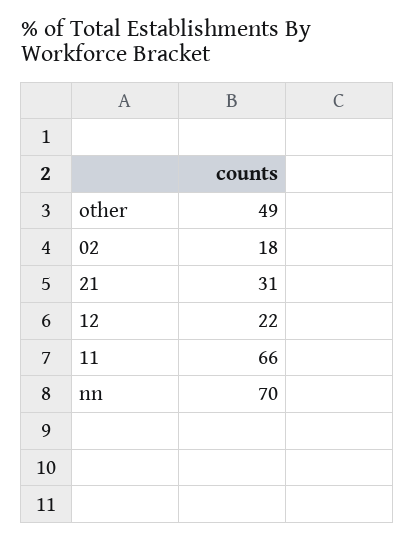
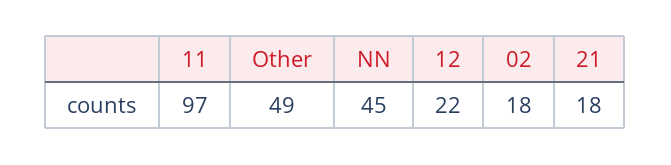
  {
    "other": 49,
    "02": 18,
-   "21": 31,
+   "21": 18,
    "12": 22,
-   "11": 66,
+   "11": 97,
-   "nn": 70
+   "nn": 45
  }

